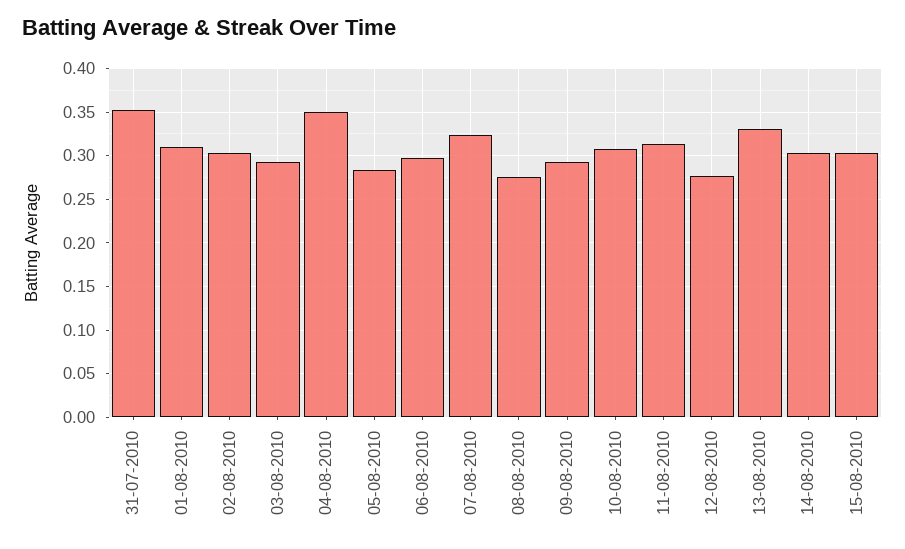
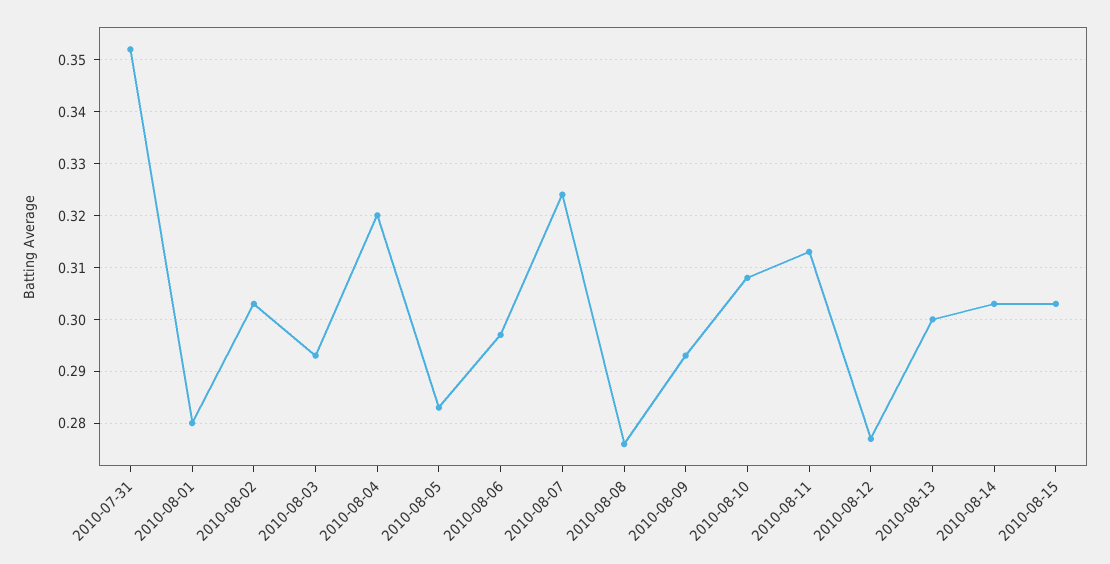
  {
    "31-07-2010": 0.35,
-   "01-08-2010": 0.31,
+   "01-08-2010": 0.28,
    "02-08-2010": 0.305,
    "03-08-2010": 0.295,
-   "04-08-2010": 0.35,
+   "04-08-2010": 0.32,
    "05-08-2010": 0.285,
    "06-08-2010": 0.295,
    "07-08-2010": 0.325,
    "08-08-2010": 0.275,
    "09-08-2010": 0.295,
    "10-08-2010": 0.31,
    "11-08-2010": 0.315,
    "12-08-2010": 0.275,
-   "13-08-2010": 0.33,
+   "13-08-2010": 0.3,
    "14-08-2010": 0.305,
    "15-08-2010": 0.305
  }

